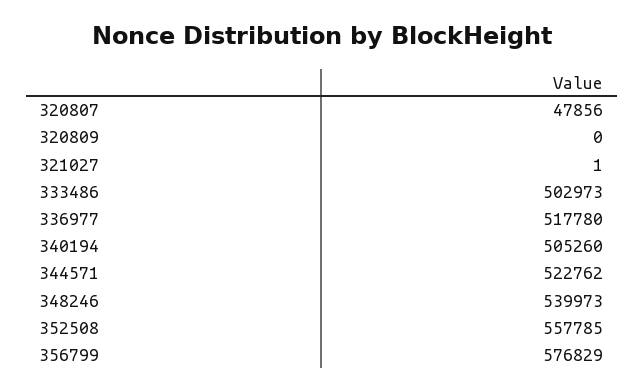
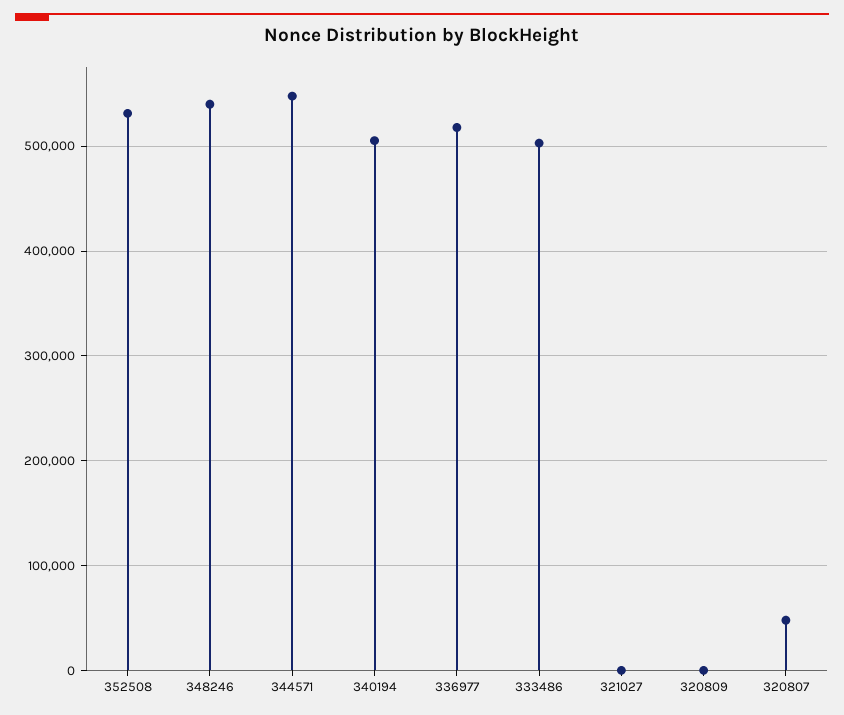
  {
    "320807": 47856,
    "320809": 0,
    "321027": 1,
    "333486": 502973,
    "336977": 517780,
    "340194": 505260,
-   "344571": 522762,
+   "344571": 550000,
    "348246": 539973,
-   "352508": 557785,
+   "352508": 530000
-   "356799": 576829
  }

